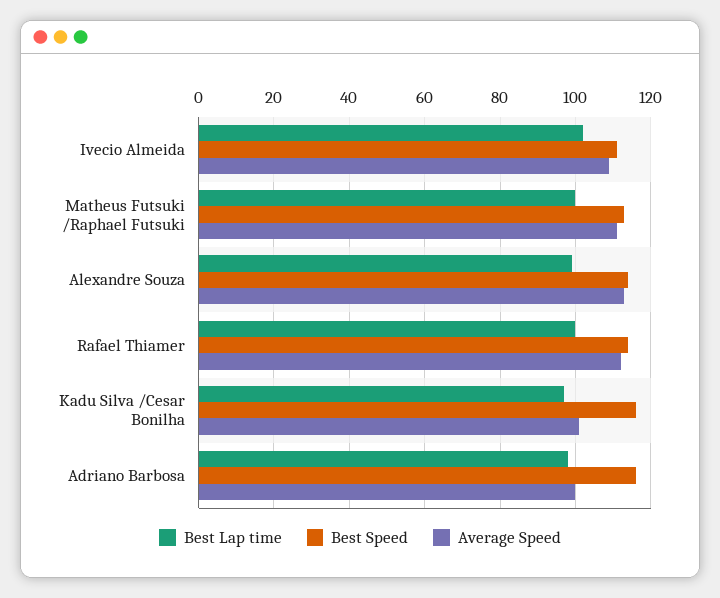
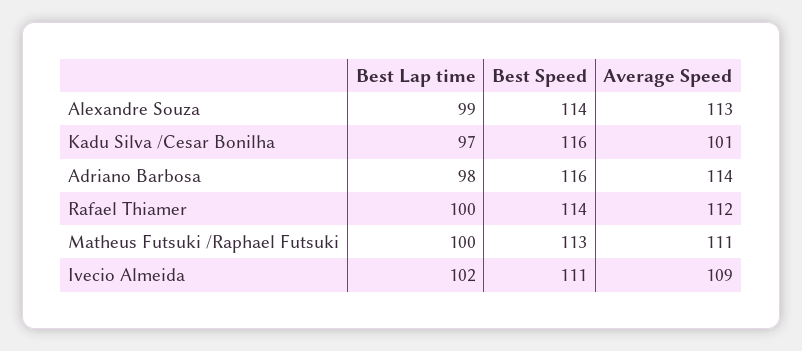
  {
    "Best Lap time": {
      "Ivecio Almeida": 102,
      "Matheus Futsuki /Raphael Futsuki": 100,
      "Alexandre Souza": 99,
      "Rafael Thiamer": 100,
      "Kadu Silva /Cesar Bonilha": 97,
      "Adriano Barbosa": 98
    },
    "Best Speed": {
      "Ivecio Almeida": 111,
      "Matheus Futsuki /Raphael Futsuki": 113,
      "Alexandre Souza": 114,
      "Rafael Thiamer": 114,
      "Kadu Silva /Cesar Bonilha": 116,
      "Adriano Barbosa": 116
    },
    "Average Speed": {
      "Ivecio Almeida": 109,
      "Matheus Futsuki /Raphael Futsuki": 111,
      "Alexandre Souza": 113,
      "Rafael Thiamer": 112,
      "Kadu Silva /Cesar Bonilha": 101,
-     "Adriano Barbosa": 100
+     "Adriano Barbosa": 114
    }
  }

